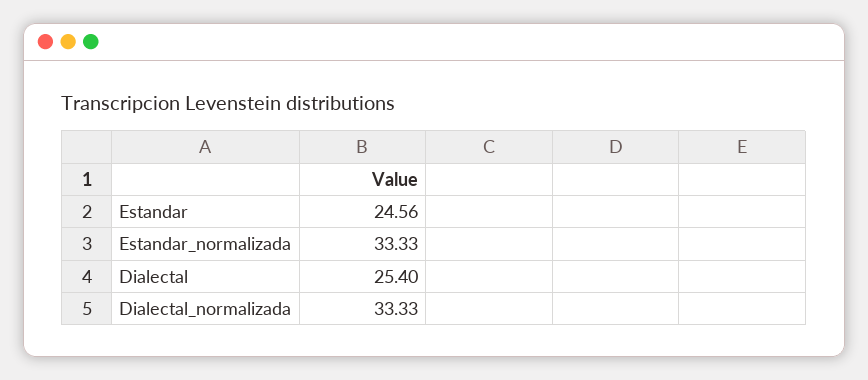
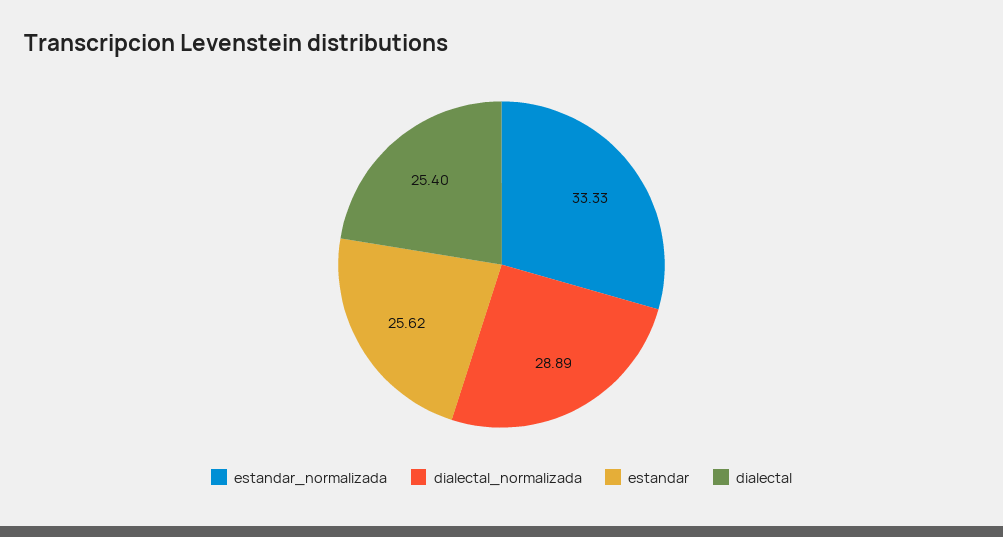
  {
-   "Estandar": 24.56,
+   "Estandar": 25.62,
    "Estandar_normalizada": 33.33,
    "Dialectal": 25.4,
-   "Dialectal_normalizada": 33.33
+   "Dialectal_normalizada": 28.89
  }

